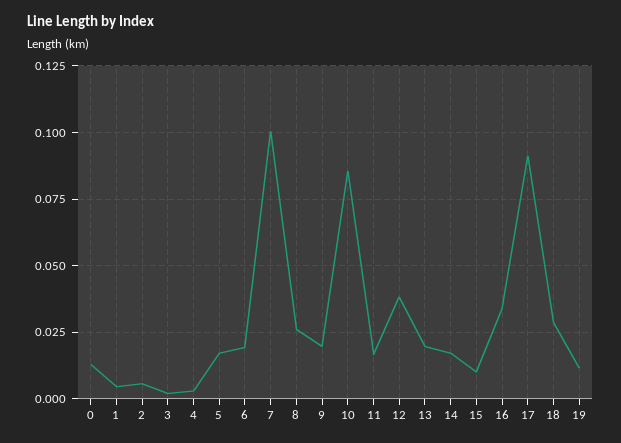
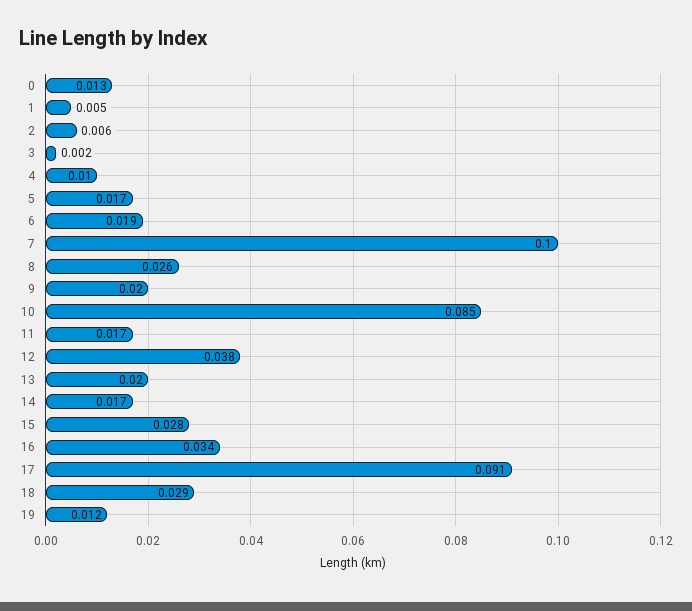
  {
    "0": 0.013,
    "1": 0.005,
    "2": 0.006,
    "3": 0.002,
-   "4": 0.0025,
+   "4": 0.01,
    "5": 0.017,
    "6": 0.019,
    "7": 0.1,
    "8": 0.026,
    "9": 0.02,
    "10": 0.085,
    "11": 0.017,
    "12": 0.038,
    "13": 0.02,
    "14": 0.017,
-   "15": 0.01,
+   "15": 0.028,
    "16": 0.034,
    "17": 0.091,
    "18": 0.029,
    "19": 0.012
  }

